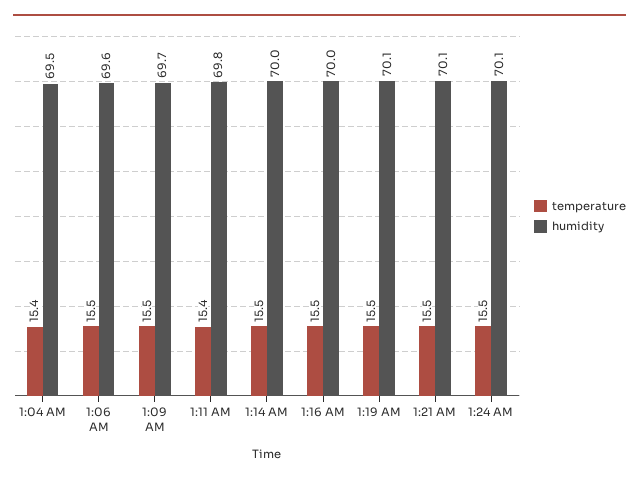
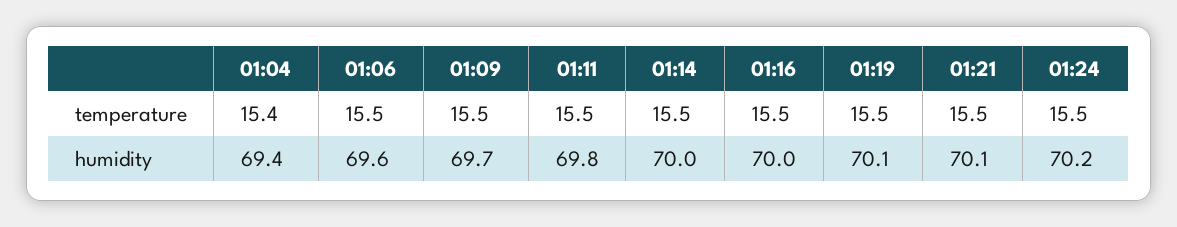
  {
    "temperature": {
      "1:04 AM": 15.4,
      "1:06 AM": 15.5,
      "1:09 AM": 15.5,
-     "1:11 AM": 15.4,
+     "1:11 AM": 15.5,
      "1:14 AM": 15.5,
      "1:16 AM": 15.5,
      "1:19 AM": 15.5,
      "1:21 AM": 15.5,
      "1:24 AM": 15.5
    },
    "humidity": {
-     "1:04 AM": 69.5,
+     "1:04 AM": 69.4,
      "1:06 AM": 69.6,
      "1:09 AM": 69.7,
      "1:11 AM": 69.8,
      "1:14 AM": 70,
      "1:16 AM": 70,
      "1:19 AM": 70.1,
      "1:21 AM": 70.1,
-     "1:24 AM": 70.1
+     "1:24 AM": 70.2
    }
  }

